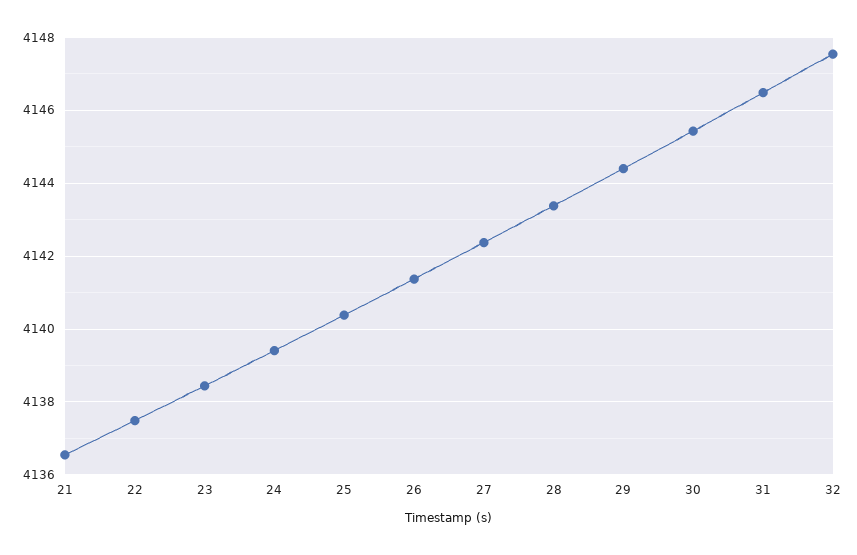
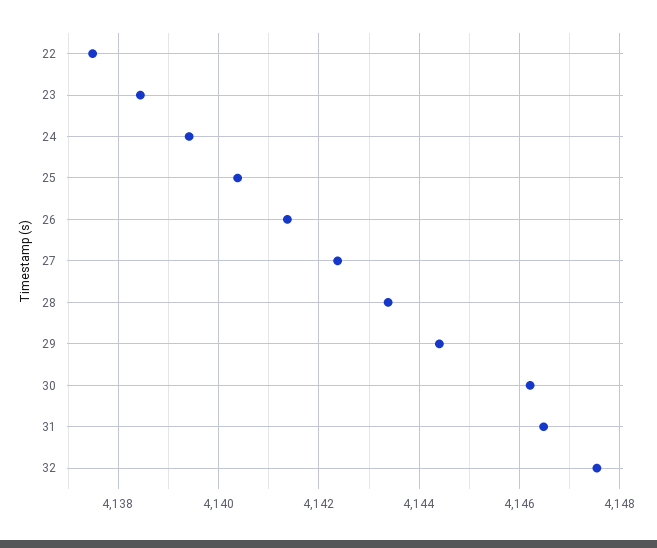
  {
-   "21": 4136.6,
    "22": 4137.4,
    "23": 4138.4,
    "24": 4139.4,
    "25": 4140.4,
    "26": 4141.4,
    "27": 4142.4,
    "28": 4143.4,
    "29": 4144.4,
-   "30": 4145.4,
+   "30": 4146.2,
    "31": 4146.4,
    "32": 4147.6
  }

